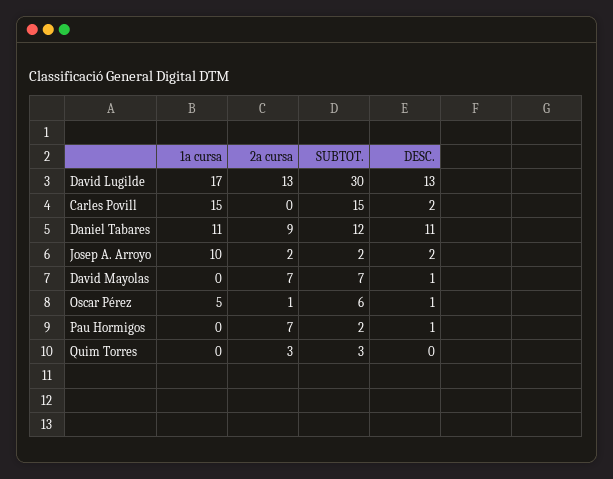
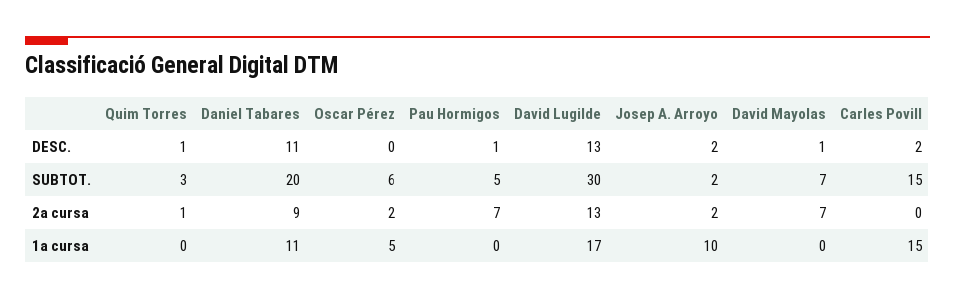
  {
    "1a cursa": {
      "David Lugilde": 17,
      "Carles Povill": 15,
      "Daniel Tabares": 11,
      "Josep A. Arroyo": 10,
      "David Mayolas": 0,
      "Oscar Pérez": 5,
      "Pau Hormigos": 0,
      "Quim Torres": 0
    },
    "2a cursa": {
      "David Lugilde": 13,
      "Carles Povill": 0,
      "Daniel Tabares": 9,
      "Josep A. Arroyo": 2,
      "David Mayolas": 7,
-     "Oscar Pérez": 1,
+     "Oscar Pérez": 2,
      "Pau Hormigos": 7,
-     "Quim Torres": 3
+     "Quim Torres": 1
    },
    "SUBTOT.": {
      "David Lugilde": 30,
      "Carles Povill": 15,
-     "Daniel Tabares": 12,
+     "Daniel Tabares": 20,
      "Josep A. Arroyo": 2,
      "David Mayolas": 7,
      "Oscar Pérez": 6,
-     "Pau Hormigos": 2,
+     "Pau Hormigos": 5,
      "Quim Torres": 3
    },
    "DESC.": {
      "David Lugilde": 13,
      "Carles Povill": 2,
      "Daniel Tabares": 11,
      "Josep A. Arroyo": 2,
      "David Mayolas": 1,
-     "Oscar Pérez": 1,
+     "Oscar Pérez": 0,
      "Pau Hormigos": 1,
-     "Quim Torres": 0
+     "Quim Torres": 1
    }
  }

